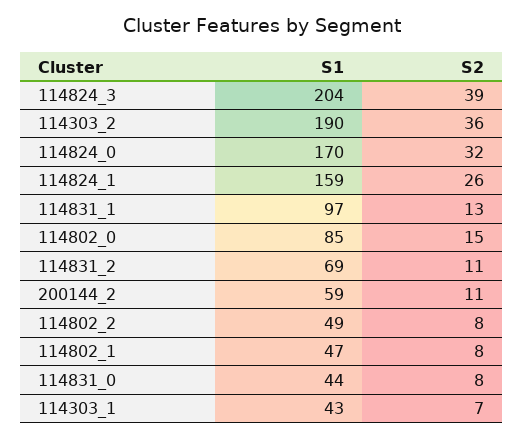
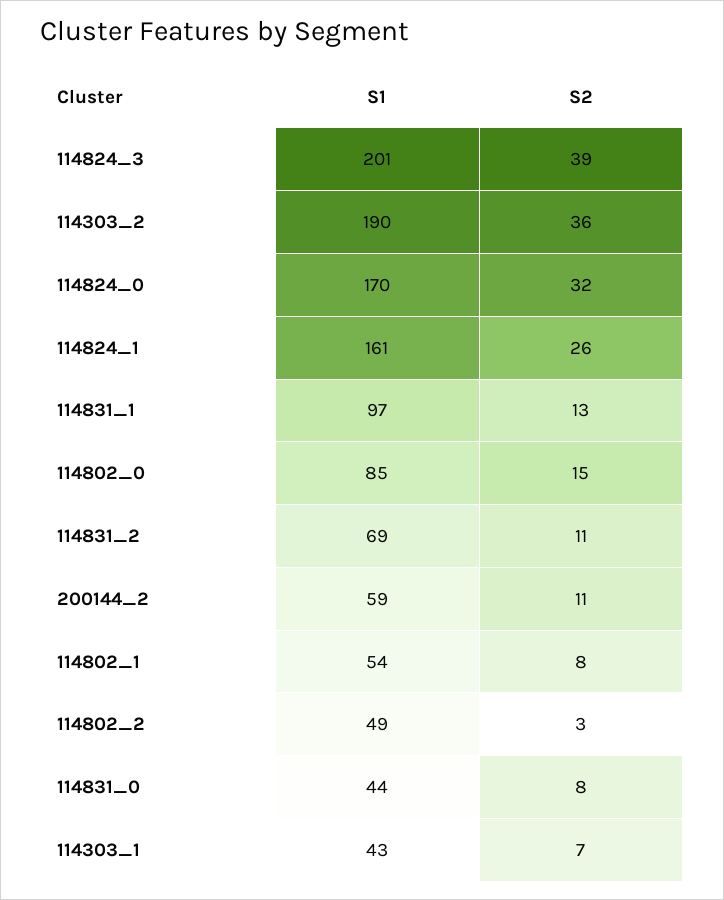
  {
    "S1": {
-     "114824_3": 204,
+     "114824_3": 201,
      "114303_2": 190,
      "114824_0": 170,
-     "114824_1": 159,
+     "114824_1": 161,
      "114831_1": 97,
      "114802_0": 85,
      "114831_2": 69,
      "200144_2": 59,
      "114802_2": 49,
-     "114802_1": 47,
+     "114802_1": 54,
      "114831_0": 44,
      "114303_1": 43
    },
    "S2": {
      "114824_3": 39,
      "114303_2": 36,
      "114824_0": 32,
      "114824_1": 26,
      "114831_1": 13,
      "114802_0": 15,
      "114831_2": 11,
      "200144_2": 11,
-     "114802_2": 8,
+     "114802_2": 3,
      "114802_1": 8,
      "114831_0": 8,
      "114303_1": 7
    }
  }

